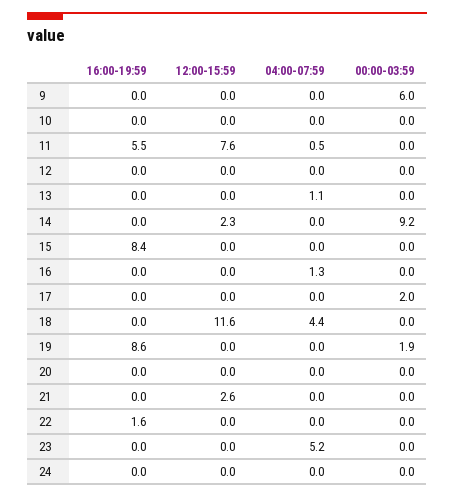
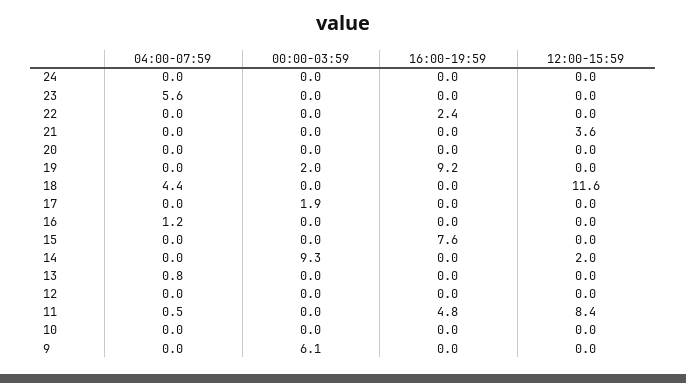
  {
    "16:00-19:59": {
      "9": 0,
      "10": 0,
-     "11": 5.5,
+     "11": 4.8,
      "12": 0,
      "13": 0,
      "14": 0,
-     "15": 8.4,
+     "15": 7.6,
      "16": 0,
      "17": 0,
      "18": 0,
-     "19": 8.6,
+     "19": 9.2,
      "20": 0,
      "21": 0,
-     "22": 1.6,
+     "22": 2.4,
      "23": 0,
      "24": 0
    },
    "12:00-15:59": {
      "9": 0,
      "10": 0,
-     "11": 7.6,
+     "11": 8.4,
      "12": 0,
      "13": 0,
-     "14": 2.3,
+     "14": 2,
      "15": 0,
      "16": 0,
      "17": 0,
      "18": 11.6,
      "19": 0,
      "20": 0,
-     "21": 2.6,
+     "21": 3.6,
      "22": 0,
      "23": 0,
      "24": 0
    },
    "04:00-07:59": {
      "9": 0,
      "10": 0,
      "11": 0.5,
      "12": 0,
-     "13": 1.1,
+     "13": 0.8,
      "14": 0,
      "15": 0,
-     "16": 1.3,
+     "16": 1.2,
      "17": 0,
      "18": 4.4,
      "19": 0,
      "20": 0,
      "21": 0,
      "22": 0,
-     "23": 5.2,
+     "23": 5.6,
      "24": 0
    },
    "00:00-03:59": {
-     "9": 6,
+     "9": 6.1,
      "10": 0,
      "11": 0,
      "12": 0,
      "13": 0,
-     "14": 9.2,
+     "14": 9.3,
      "15": 0,
      "16": 0,
-     "17": 2,
+     "17": 1.9,
      "18": 0,
-     "19": 1.9,
+     "19": 2,
      "20": 0,
      "21": 0,
      "22": 0,
      "23": 0,
      "24": 0
    }
  }

